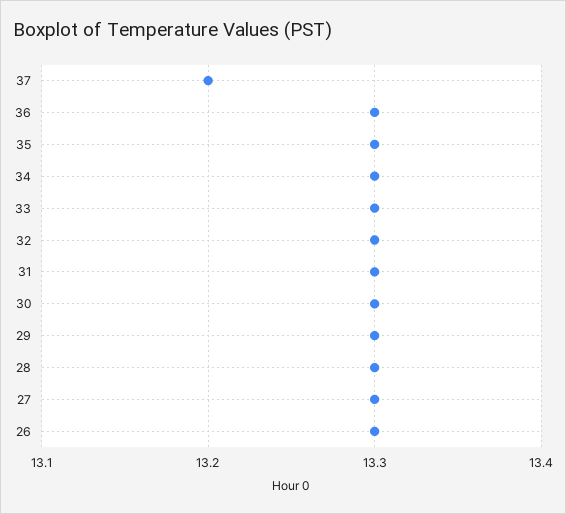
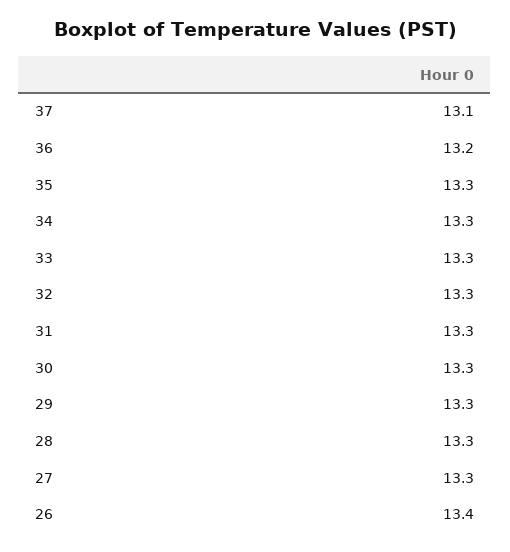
  {
-   "37": 13.2,
+   "37": 13.1,
-   "36": 13.3,
+   "36": 13.2,
    "35": 13.3,
    "34": 13.3,
    "33": 13.3,
    "32": 13.3,
    "31": 13.3,
    "30": 13.3,
    "29": 13.3,
    "28": 13.3,
    "27": 13.3,
-   "26": 13.3
+   "26": 13.4
  }

